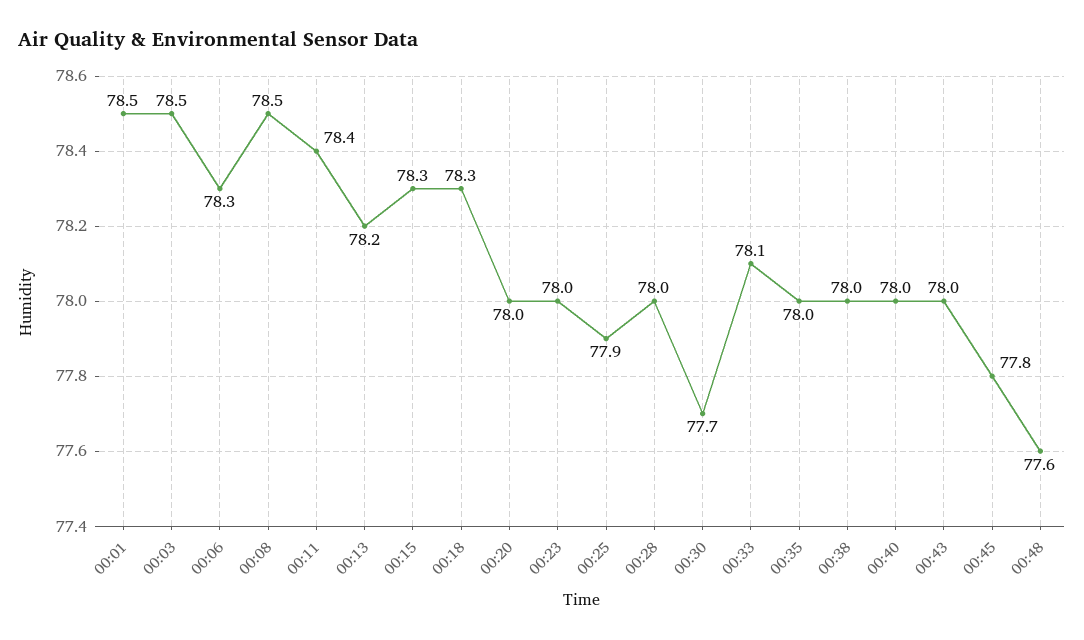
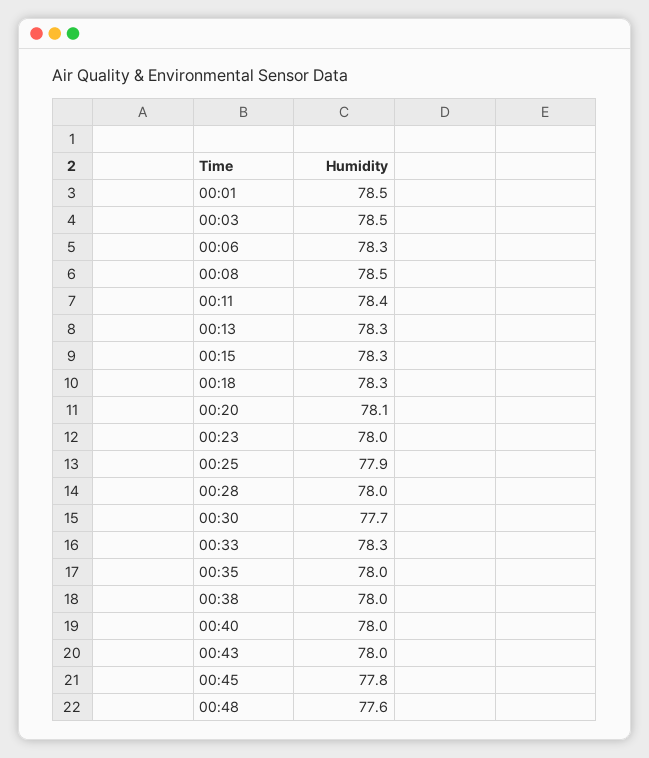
  {
    "00:01": 78.5,
    "00:03": 78.5,
    "00:06": 78.3,
    "00:08": 78.5,
    "00:11": 78.4,
-   "00:13": 78.2,
+   "00:13": 78.3,
    "00:15": 78.3,
    "00:18": 78.3,
-   "00:20": 78,
+   "00:20": 78.1,
    "00:23": 78,
    "00:25": 77.9,
    "00:28": 78,
    "00:30": 77.7,
-   "00:33": 78.1,
+   "00:33": 78.3,
    "00:35": 78,
    "00:38": 78,
    "00:40": 78,
    "00:43": 78,
    "00:45": 77.8,
    "00:48": 77.6
  }

